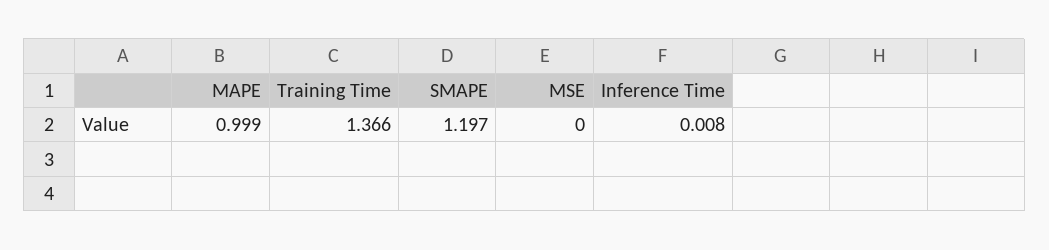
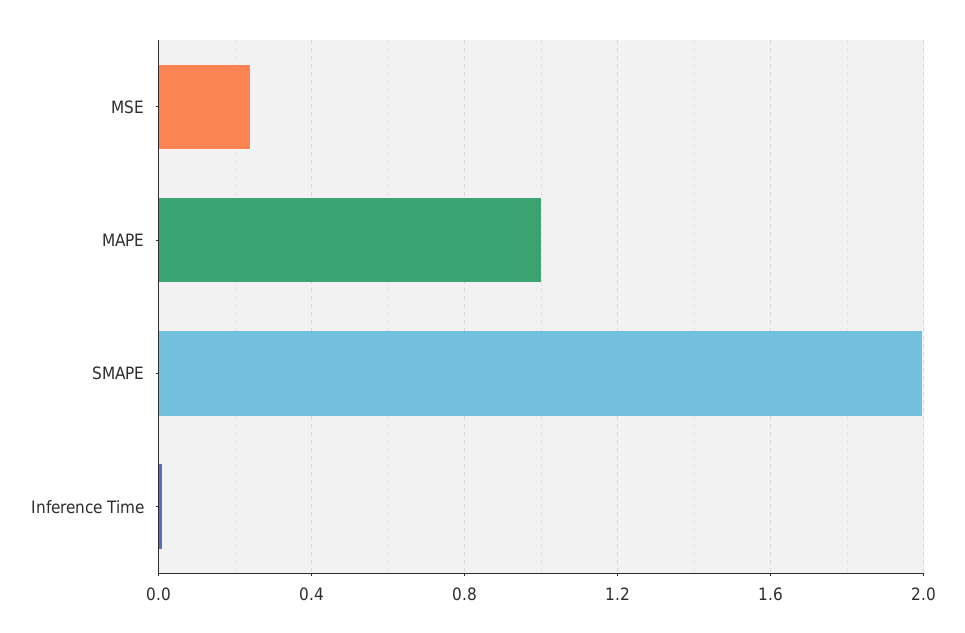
  {
    "MAPE": 0.999,
-   "Training Time": 1.366,
-   "SMAPE": 1.197,
+   "SMAPE": 2,
-   "MSE": 0,
+   "MSE": 0.25,
    "Inference Time": 0.008
  }

